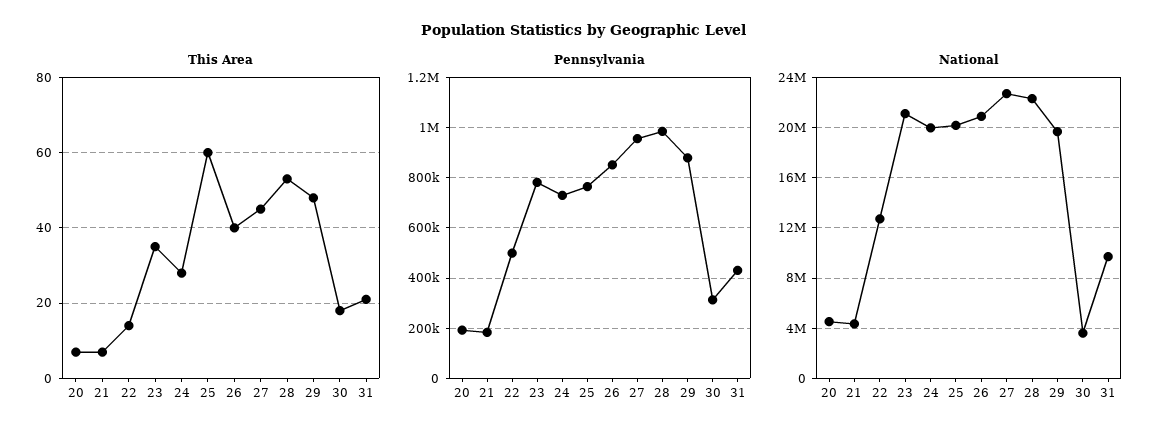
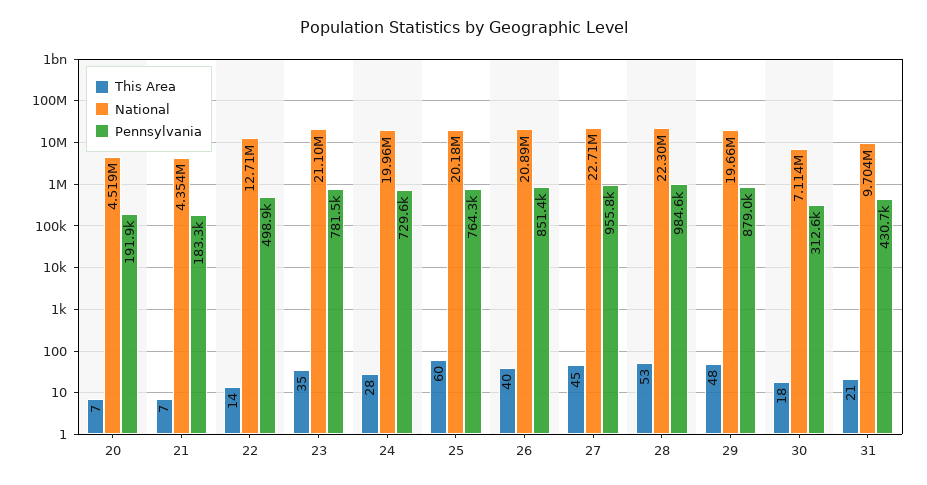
  {
    "This Area": {
      "20": 7,
      "21": 7,
      "22": 14,
      "23": 35,
      "24": 28,
      "25": 60,
      "26": 40,
      "27": 45,
      "28": 53,
      "29": 48,
      "30": 18,
      "31": 21
    },
    "Pennsylvania": {
      "20": 191900,
      "21": 183300,
      "22": 498900,
      "23": 781500,
      "24": 729600,
      "25": 764300,
      "26": 851400,
      "27": 955800,
      "28": 984600,
      "29": 879000,
      "30": 312600,
      "31": 430700
    },
    "National": {
      "20": 4519000,
      "21": 4354000,
      "22": 12710000,
      "23": 21100000,
      "24": 19960000,
      "25": 20180000,
      "26": 20890000,
      "27": 22710000,
      "28": 22300000,
      "29": 19660000,
-     "30": 3500000,
+     "30": 7114000,
      "31": 9704000
    }
  }

